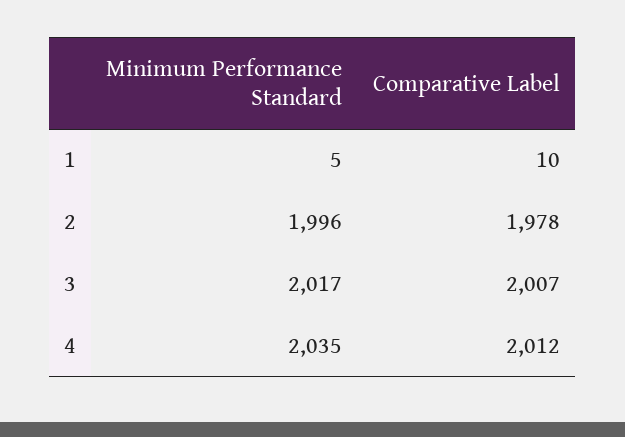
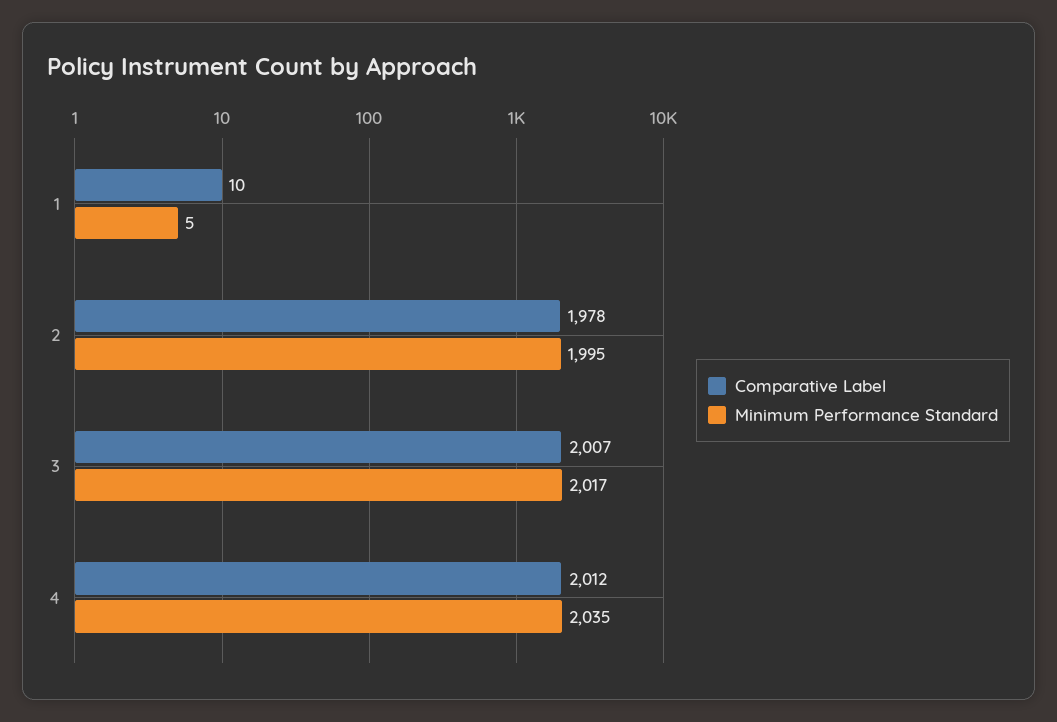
  {
    "Minimum Performance Standard": {
      "1": 5,
-     "2": 1996,
+     "2": 1995,
      "3": 2017,
      "4": 2035
    },
    "Comparative Label": {
      "1": 10,
      "2": 1978,
      "3": 2007,
      "4": 2012
    }
  }

